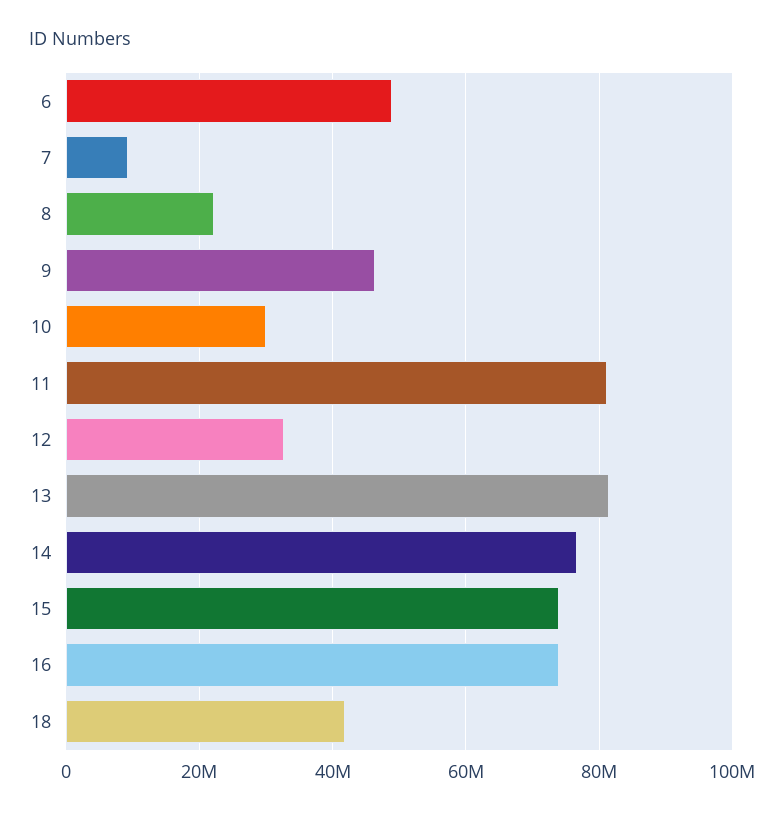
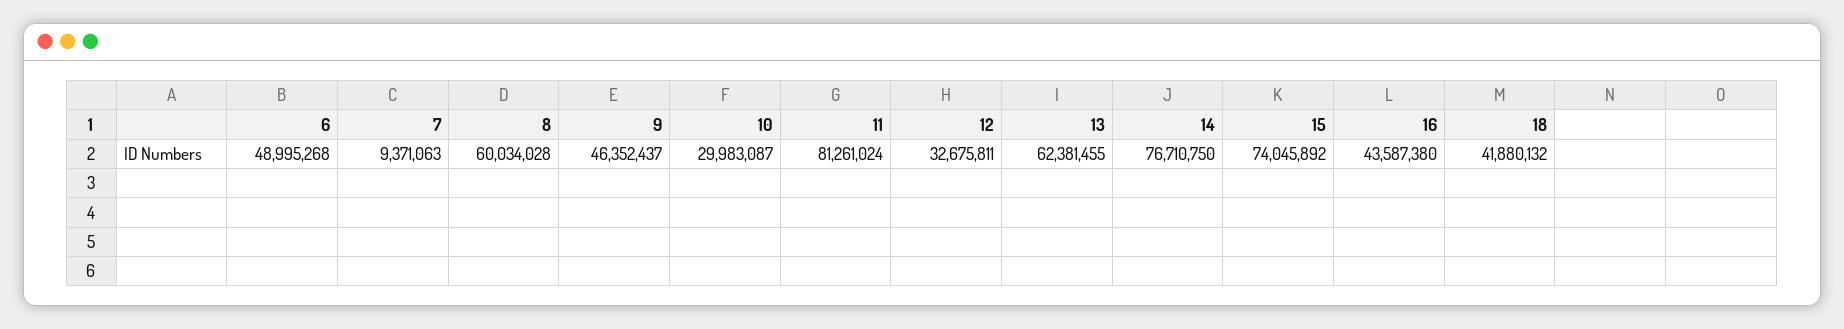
  {
    "6": 48995268,
    "7": 9371063,
-   "8": 22000000,
+   "8": 60034028,
    "9": 46352437,
    "10": 29983087,
    "11": 81261024,
    "12": 32675811,
-   "13": 82000000,
+   "13": 62381455,
    "14": 76710750,
    "15": 74045892,
-   "16": 74000000,
+   "16": 43587380,
    "18": 41880132
  }

